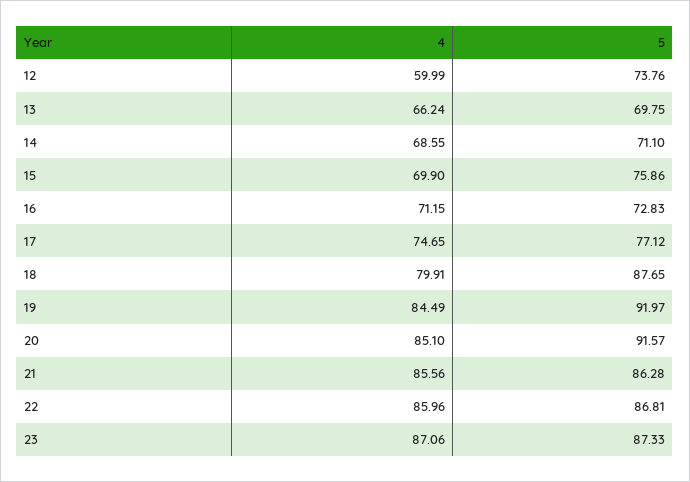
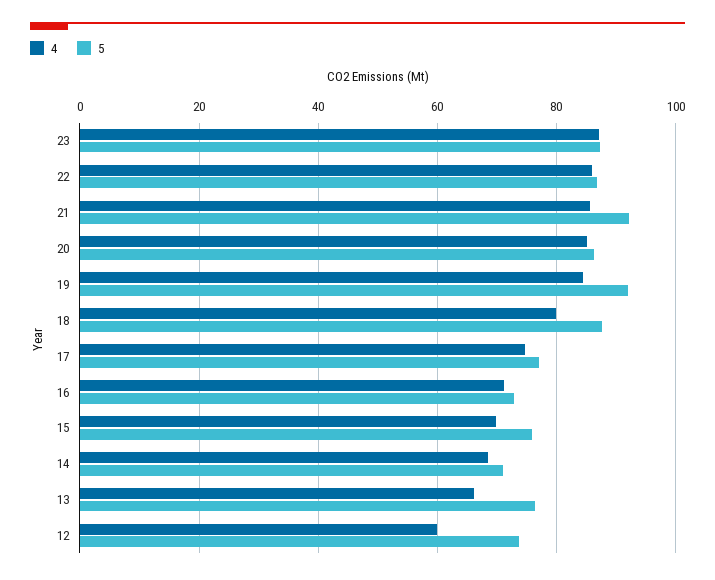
  {
    "4": {
      "12": 59.99,
      "13": 66.24,
      "14": 68.55,
      "15": 69.9,
      "16": 71.15,
      "17": 74.65,
      "18": 79.91,
      "19": 84.49,
      "20": 85.1,
      "21": 85.56,
      "22": 85.96,
      "23": 87.06
    },
    "5": {
      "12": 73.76,
-     "13": 69.75,
+     "13": 76,
      "14": 71.1,
      "15": 75.86,
      "16": 72.83,
      "17": 77.12,
      "18": 87.65,
      "19": 91.97,
-     "20": 91.57,
+     "20": 86,
-     "21": 86.28,
+     "21": 92,
      "22": 86.81,
      "23": 87.33
    }
  }

